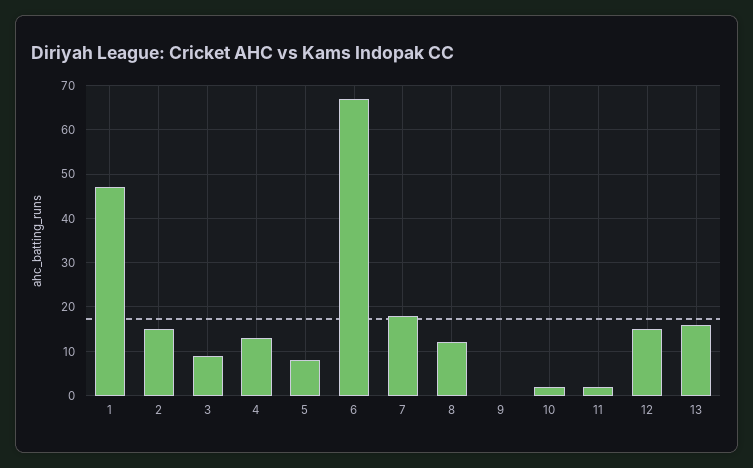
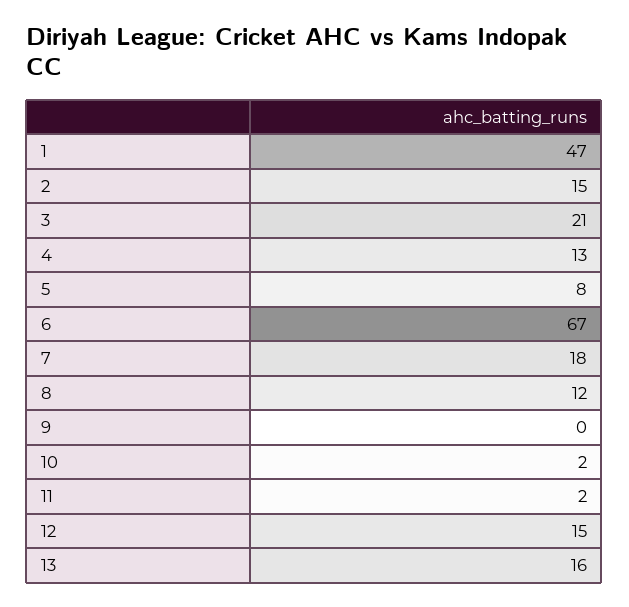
  {
    "1": 47,
    "2": 15,
-   "3": 10,
+   "3": 21,
    "4": 13,
    "5": 8,
    "6": 67,
    "7": 18,
    "8": 12,
    "9": 0,
    "10": 2,
    "11": 2,
    "12": 15,
    "13": 16
  }

